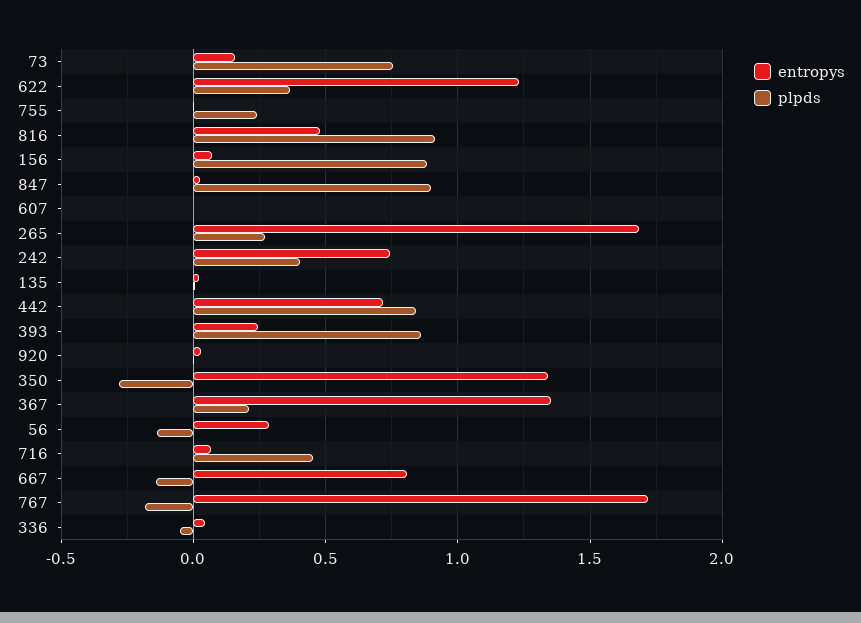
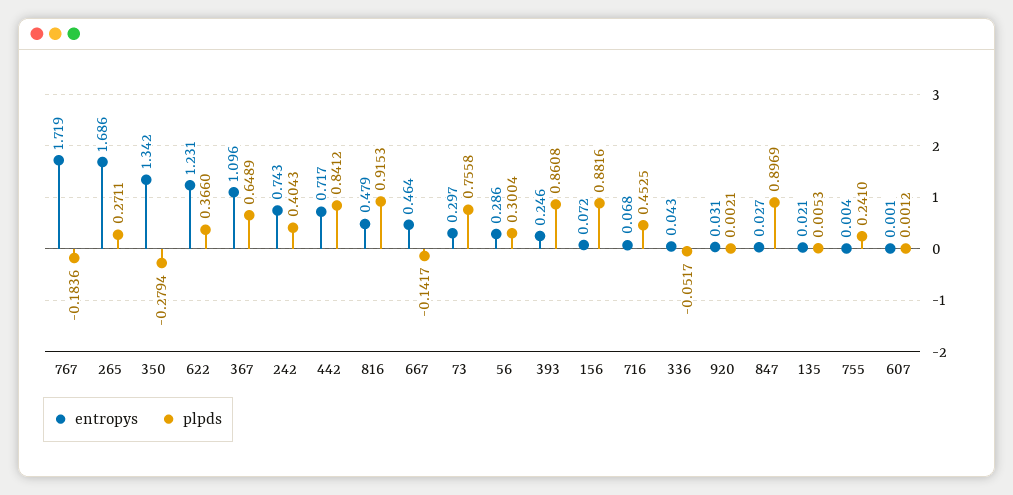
  {
    "entropys": {
-     "73": 0.15,
+     "73": 0.297,
      "622": 1.231,
      "755": 0.004,
      "816": 0.479,
      "156": 0.072,
      "847": 0.027,
      "607": 0.001,
      "265": 1.686,
      "242": 0.743,
      "135": 0.021,
      "442": 0.717,
      "393": 0.246,
      "920": 0.031,
      "350": 1.342,
-     "367": 1.35,
+     "367": 1.096,
      "56": 0.286,
      "716": 0.068,
-     "667": 0.8,
+     "667": 0.464,
      "767": 1.719,
      "336": 0.043
    },
    "plpds": {
      "73": 0.7558,
      "622": 0.366,
      "755": 0.241,
      "816": 0.9153,
      "156": 0.8816,
      "847": 0.8969,
      "607": 0.0012,
      "265": 0.2711,
      "242": 0.4043,
      "135": 0.0053,
      "442": 0.8412,
      "393": 0.8608,
      "920": 0.0021,
      "350": -0.2794,
-     "367": 0.2,
+     "367": 0.6489,
-     "56": -0.15,
+     "56": 0.3004,
      "716": 0.4525,
      "667": -0.1417,
      "767": -0.1836,
      "336": -0.0517
    }
  }

